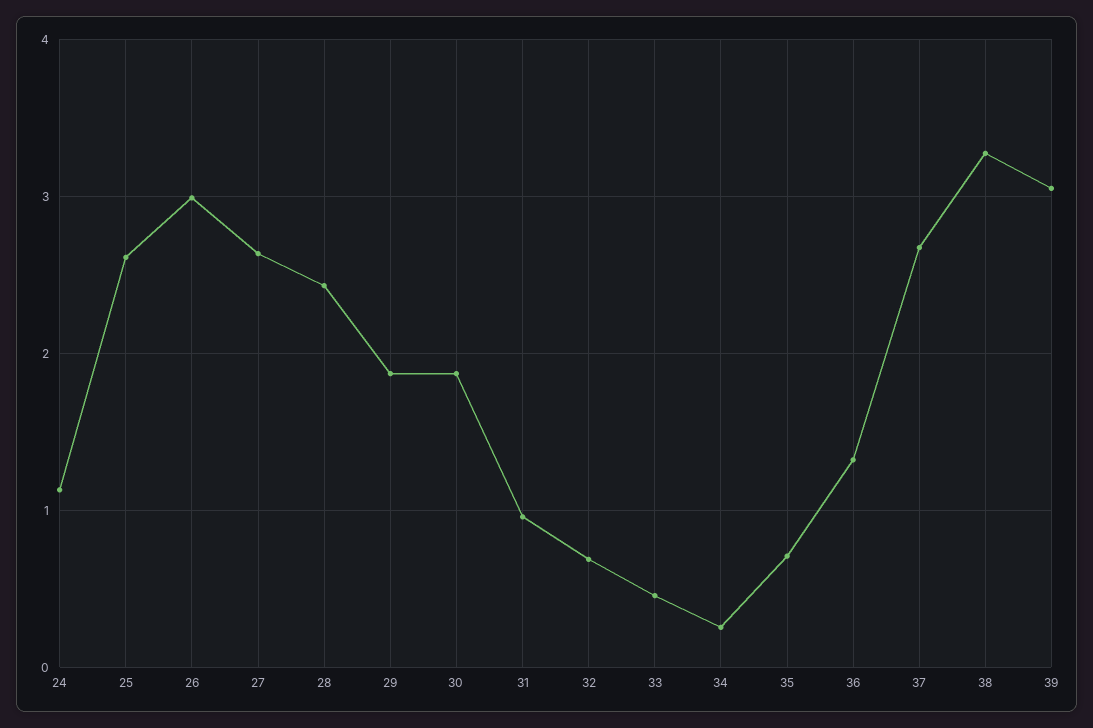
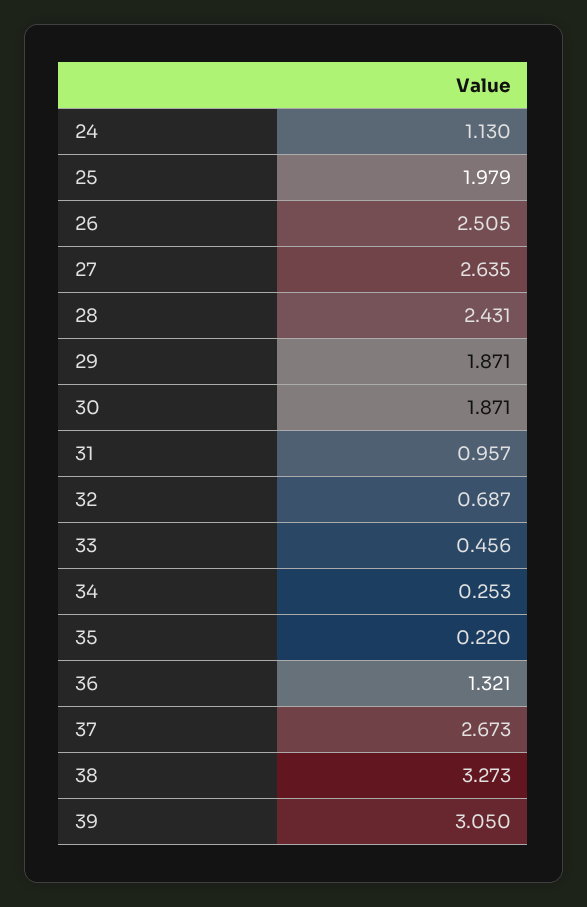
  {
    "24": 1.13,
-   "25": 2.6,
+   "25": 1.979,
-   "26": 3,
+   "26": 2.505,
    "27": 2.635,
    "28": 2.431,
    "29": 1.871,
    "30": 1.871,
    "31": 0.957,
    "32": 0.687,
    "33": 0.456,
    "34": 0.253,
-   "35": 0.7,
+   "35": 0.22,
    "36": 1.321,
    "37": 2.673,
    "38": 3.273,
    "39": 3.05
  }

